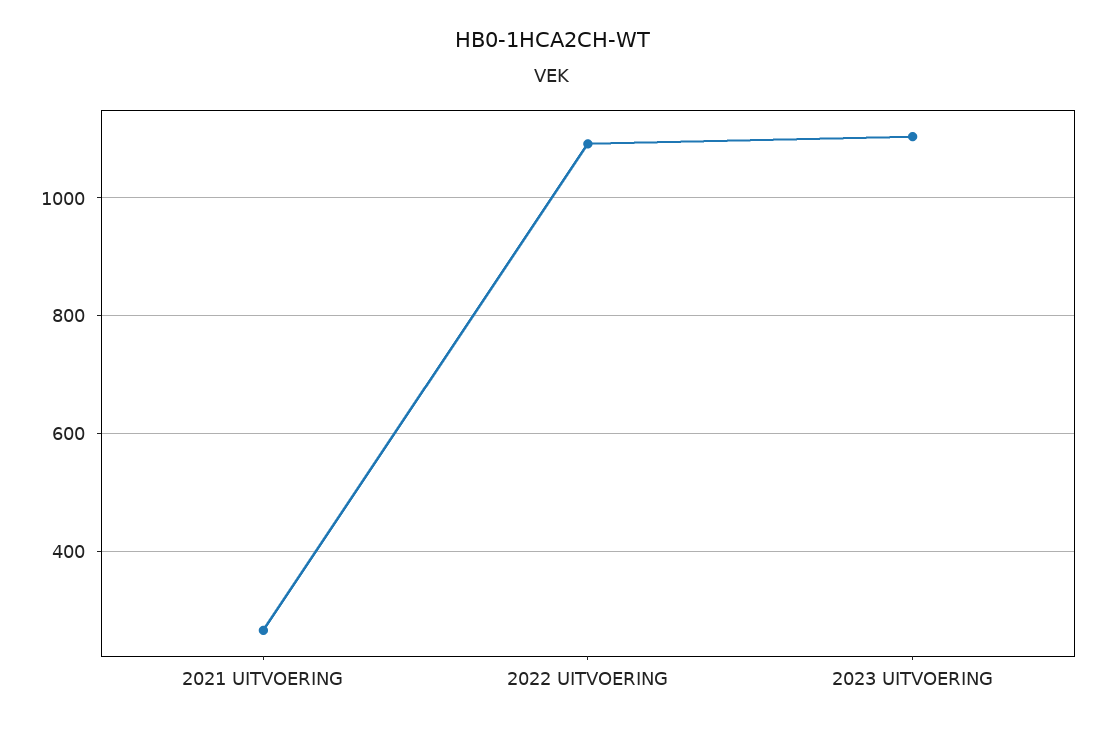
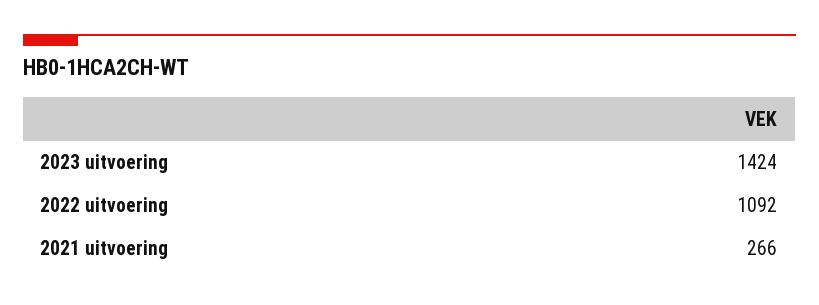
  {
    "2021 UITVOERING": 266,
    "2022 UITVOERING": 1092,
-   "2023 UITVOERING": 1100
+   "2023 UITVOERING": 1424
  }

